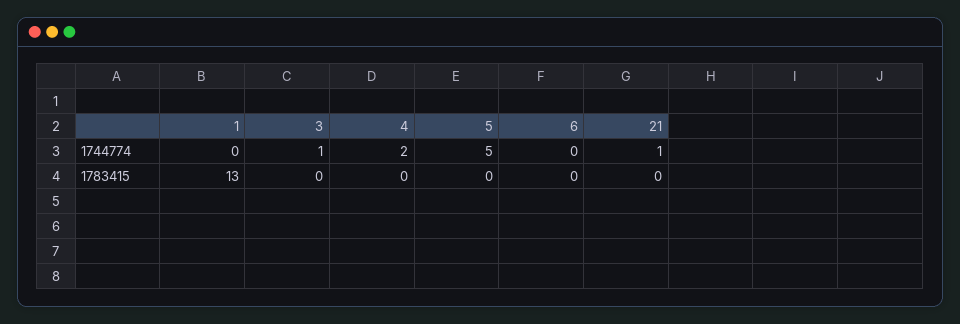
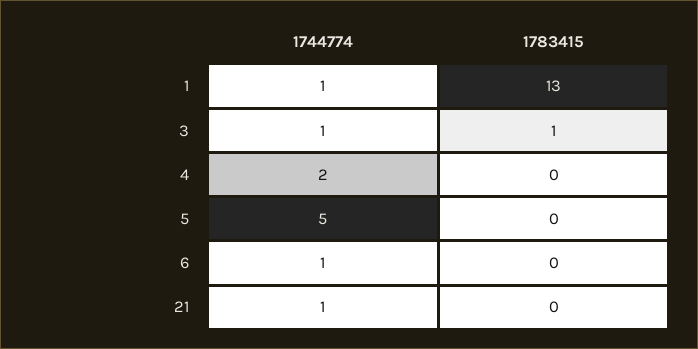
  {
    "1": {
-     "1744774": 0,
+     "1744774": 1,
      "1783415": 13
    },
    "3": {
      "1744774": 1,
-     "1783415": 0
+     "1783415": 1
    },
    "4": {
      "1744774": 2,
      "1783415": 0
    },
    "5": {
      "1744774": 5,
      "1783415": 0
    },
    "6": {
-     "1744774": 0,
+     "1744774": 1,
      "1783415": 0
    },
    "21": {
      "1744774": 1,
      "1783415": 0
    }
  }

